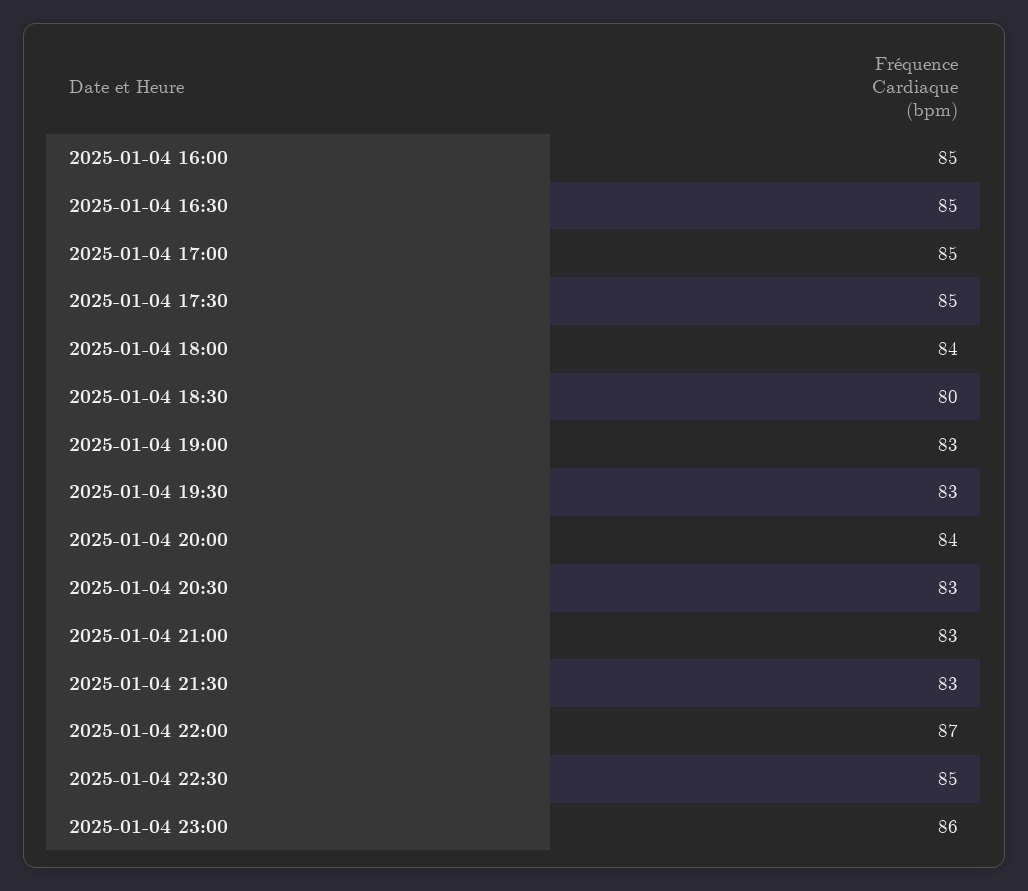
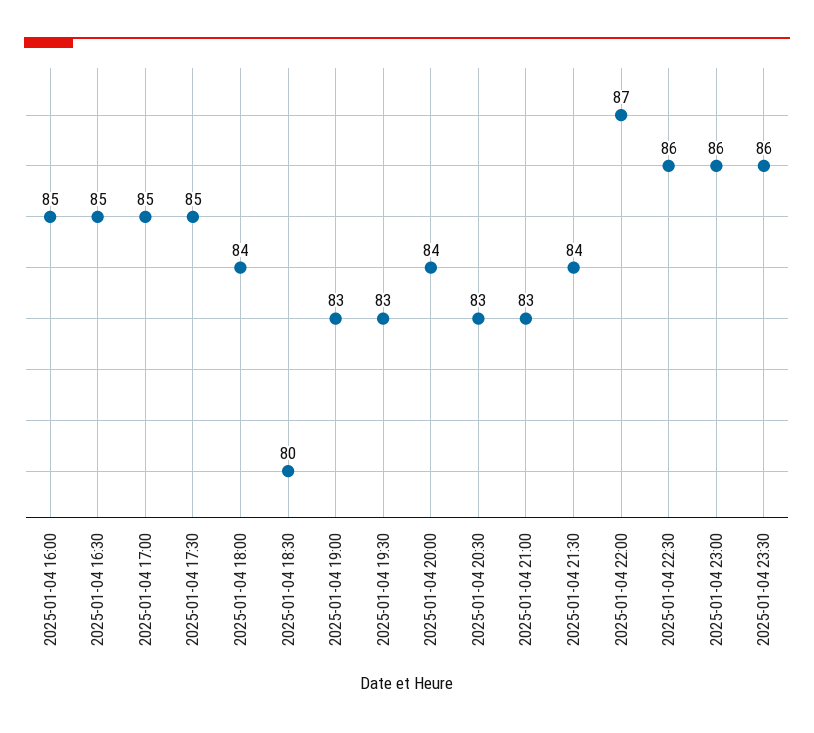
  {
    "2025-01-04 16:00": 85,
    "2025-01-04 16:30": 85,
    "2025-01-04 17:00": 85,
    "2025-01-04 17:30": 85,
    "2025-01-04 18:00": 84,
    "2025-01-04 18:30": 80,
    "2025-01-04 19:00": 83,
    "2025-01-04 19:30": 83,
    "2025-01-04 20:00": 84,
    "2025-01-04 20:30": 83,
    "2025-01-04 21:00": 83,
-   "2025-01-04 21:30": 83,
+   "2025-01-04 21:30": 84,
    "2025-01-04 22:00": 87,
-   "2025-01-04 22:30": 85,
+   "2025-01-04 22:30": 86,
-   "2025-01-04 23:00": 86
+   "2025-01-04 23:00": 86,
+   "2025-01-04 23:30": 86
  }

